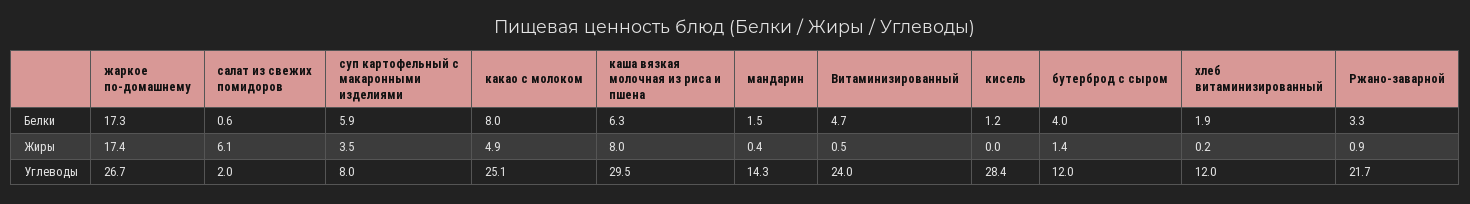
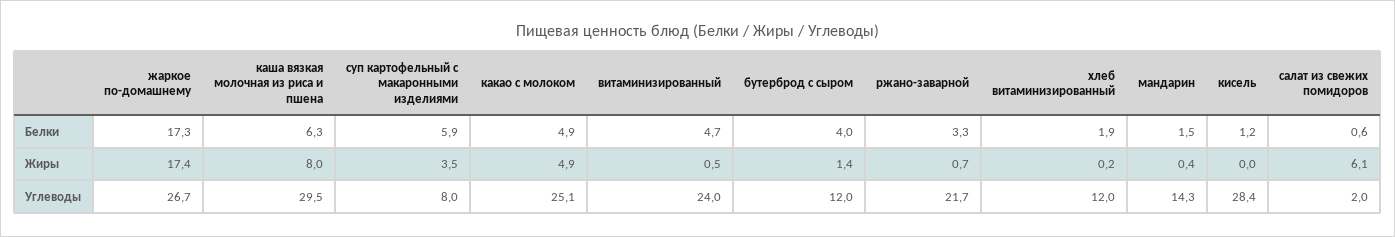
  {
    "жаркое по-домашнему": {
      "Белки": 17.3,
      "Жиры": 17.4,
      "Углеводы": 26.7
    },
    "салат из свежих помидоров": {
      "Белки": 0.6,
      "Жиры": 6.1,
      "Углеводы": 2
    },
    "суп картофельный с макаронными изделиями": {
      "Белки": 5.9,
      "Жиры": 3.5,
      "Углеводы": 8
    },
    "какао с молоком": {
-     "Белки": 8,
+     "Белки": 4.9,
      "Жиры": 4.9,
      "Углеводы": 25.1
    },
    "каша вязкая молочная из риса и пшена": {
      "Белки": 6.3,
      "Жиры": 8,
      "Углеводы": 29.5
    },
    "мандарин": {
      "Белки": 1.5,
      "Жиры": 0.4,
      "Углеводы": 14.3
    },
    "Витаминизированный": {
      "Белки": 4.7,
      "Жиры": 0.5,
      "Углеводы": 24
    },
    "кисель": {
      "Белки": 1.2,
      "Жиры": 0,
      "Углеводы": 28.4
    },
    "бутерброд с сыром": {
      "Белки": 4,
      "Жиры": 1.4,
      "Углеводы": 12
    },
    "хлеб витаминизированный": {
      "Белки": 1.9,
      "Жиры": 0.2,
      "Углеводы": 12
    },
    "Ржано-заварной": {
      "Белки": 3.3,
-     "Жиры": 0.9,
+     "Жиры": 0.7,
      "Углеводы": 21.7
    }
  }

